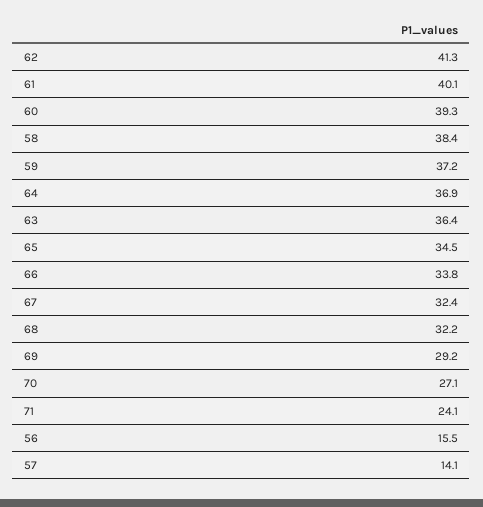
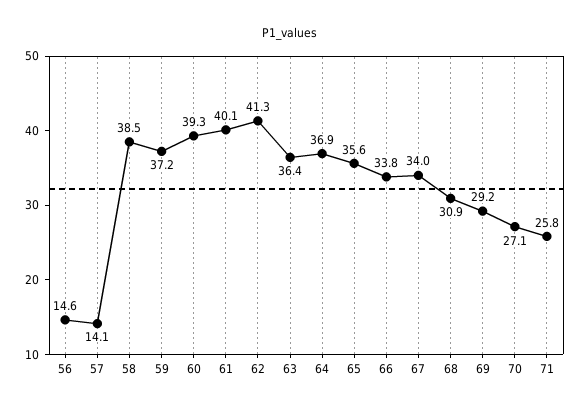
  {
    "62": 41.3,
    "61": 40.1,
    "60": 39.3,
-   "58": 38.4,
+   "58": 38.5,
    "59": 37.2,
    "64": 36.9,
    "63": 36.4,
-   "65": 34.5,
+   "65": 35.6,
    "66": 33.8,
-   "67": 32.4,
+   "67": 34,
-   "68": 32.2,
+   "68": 30.9,
    "69": 29.2,
    "70": 27.1,
-   "71": 24.1,
+   "71": 25.8,
-   "56": 15.5,
+   "56": 14.6,
    "57": 14.1
  }

